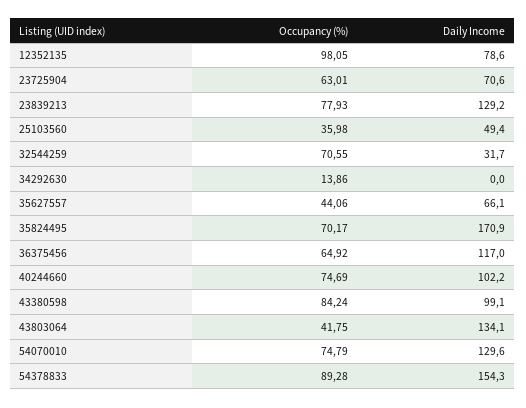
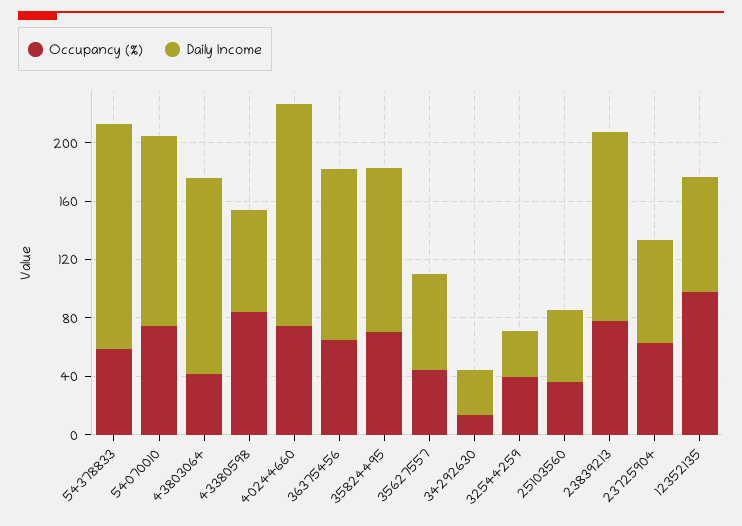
  {
    "Occupancy (%)": {
      "12352135": 98.05,
      "23725904": 63.01,
      "23839213": 77.93,
      "25103560": 35.98,
-     "32544259": 70.55,
+     "32544259": 40,
      "34292630": 13.86,
      "35627557": 44.06,
      "35824495": 70.17,
      "36375456": 64.92,
      "40244660": 74.69,
      "43380598": 84.24,
      "43803064": 41.75,
      "54070010": 74.79,
-     "54378833": 89.28
+     "54378833": 60
    },
    "Daily Income": {
      "12352135": 78.6,
      "23725904": 70.6,
      "23839213": 129.2,
      "25103560": 49.4,
      "32544259": 31.7,
-     "34292630": 0,
+     "34292630": 30,
      "35627557": 66.1,
-     "35824495": 170.9,
+     "35824495": 110,
      "36375456": 117,
-     "40244660": 102.2,
+     "40244660": 150,
-     "43380598": 99.1,
+     "43380598": 70,
      "43803064": 134.1,
      "54070010": 129.6,
      "54378833": 154.3
    }
  }

